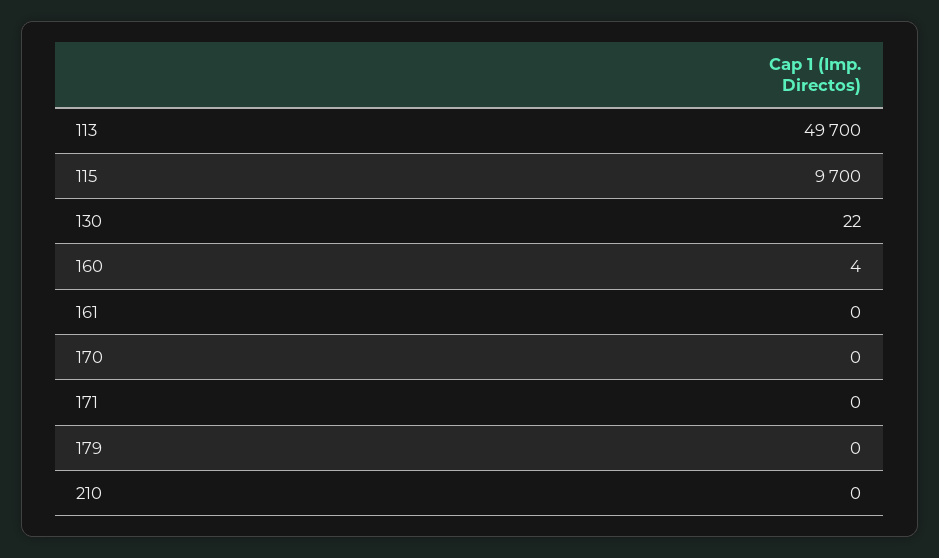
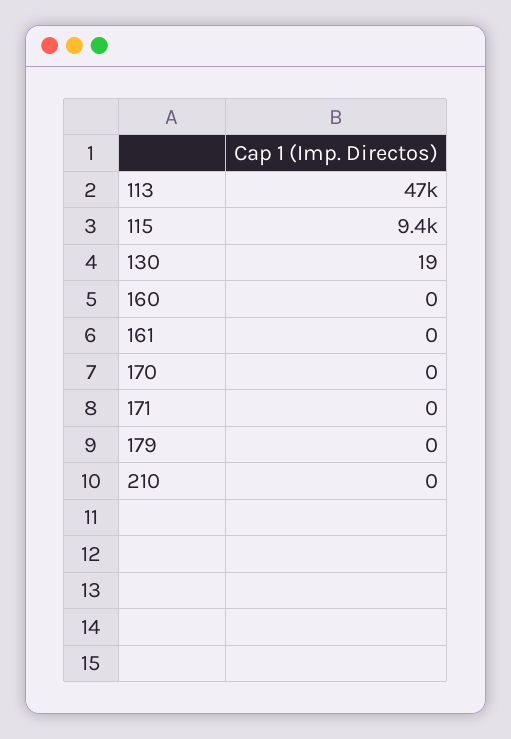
  {
-   "113": 49700,
+   "113": 47000,
-   "115": 9700,
+   "115": 9400,
-   "130": 22,
+   "130": 19,
-   "160": 4,
+   "160": 0,
    "161": 0,
    "170": 0,
    "171": 0,
    "179": 0,
    "210": 0
  }

